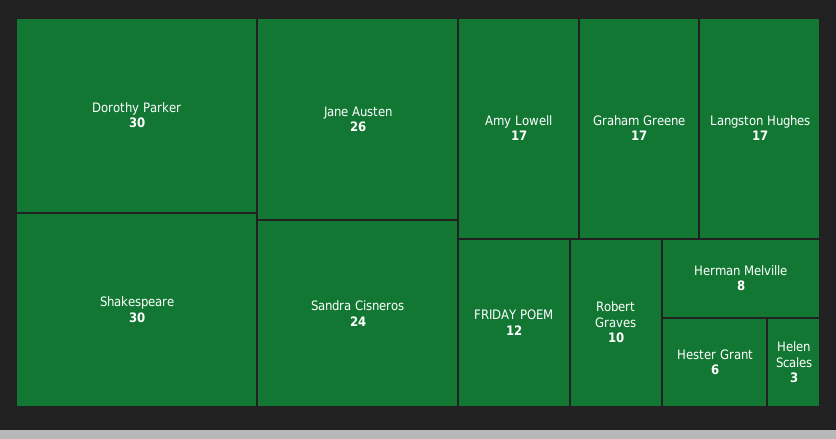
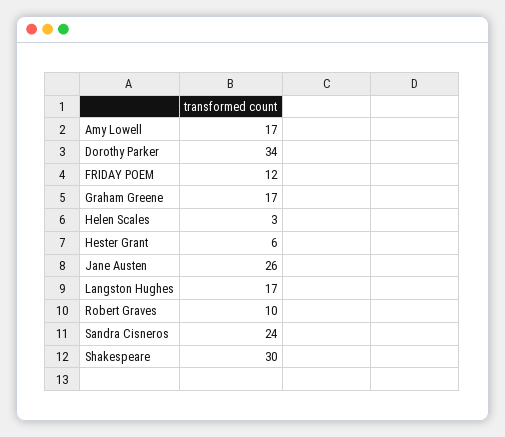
  {
-   "Dorothy Parker": 30,
+   "Dorothy Parker": 34,
    "Shakespeare": 30,
    "Jane Austen": 26,
    "Sandra Cisneros": 24,
    "Amy Lowell": 17,
    "Graham Greene": 17,
    "Langston Hughes": 17,
    "FRIDAY POEM": 12,
    "Robert Graves": 10,
-   "Herman Melville": 8,
    "Hester Grant": 6,
    "Helen Scales": 3
  }

